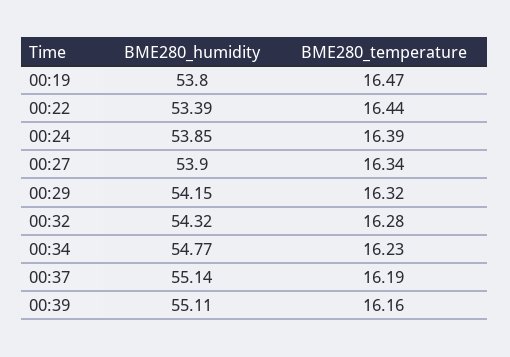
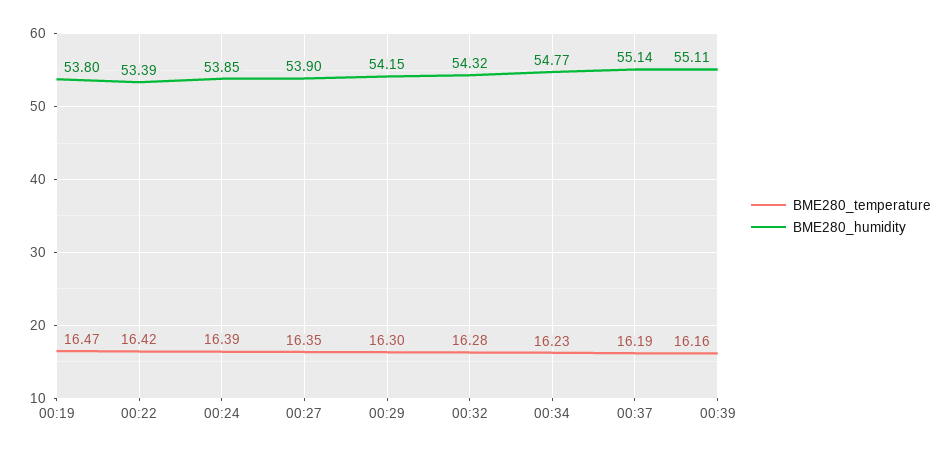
  {
    "BME280_humidity": {
      "00:19": 53.8,
      "00:22": 53.39,
      "00:24": 53.85,
      "00:27": 53.9,
      "00:29": 54.15,
      "00:32": 54.32,
      "00:34": 54.77,
      "00:37": 55.14,
      "00:39": 55.11
    },
    "BME280_temperature": {
      "00:19": 16.47,
-     "00:22": 16.44,
+     "00:22": 16.42,
      "00:24": 16.39,
-     "00:27": 16.34,
+     "00:27": 16.35,
-     "00:29": 16.32,
+     "00:29": 16.3,
      "00:32": 16.28,
      "00:34": 16.23,
      "00:37": 16.19,
      "00:39": 16.16
    }
  }

